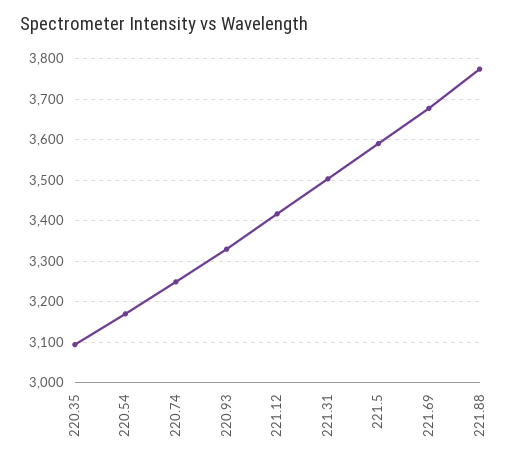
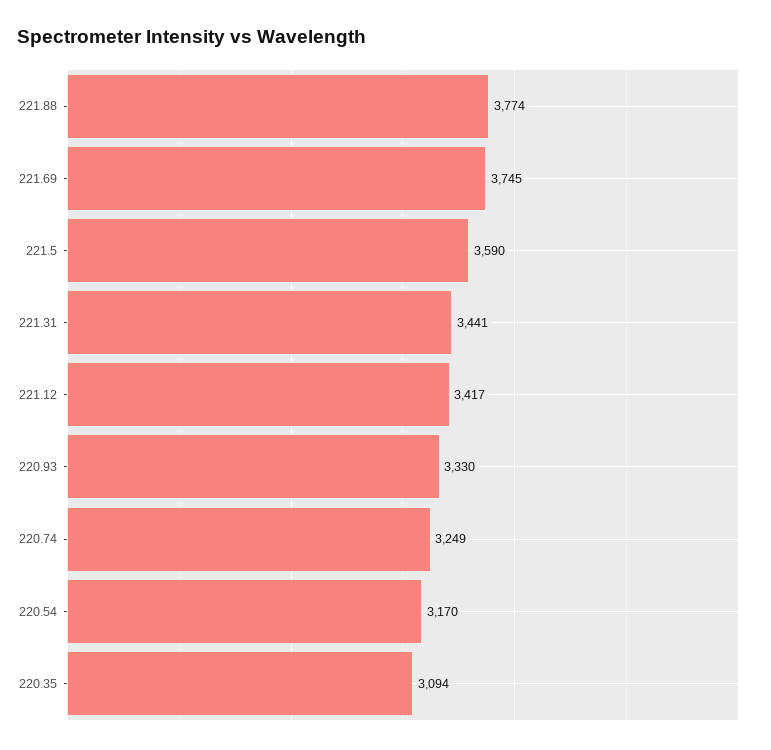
  {
    "220.35": 3094,
    "220.54": 3170,
    "220.74": 3249,
    "220.93": 3330,
    "221.12": 3417,
-   "221.31": 3500,
+   "221.31": 3441,
    "221.5": 3590,
-   "221.69": 3680,
+   "221.69": 3745,
    "221.88": 3774
  }

